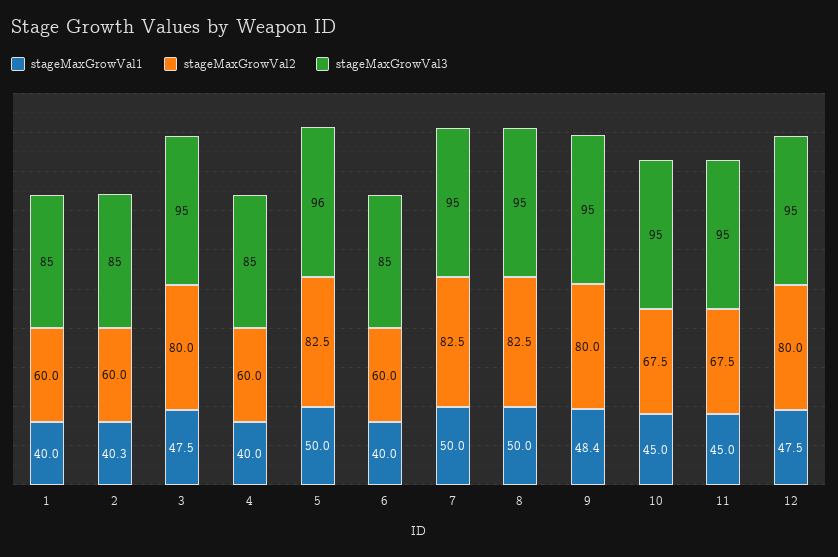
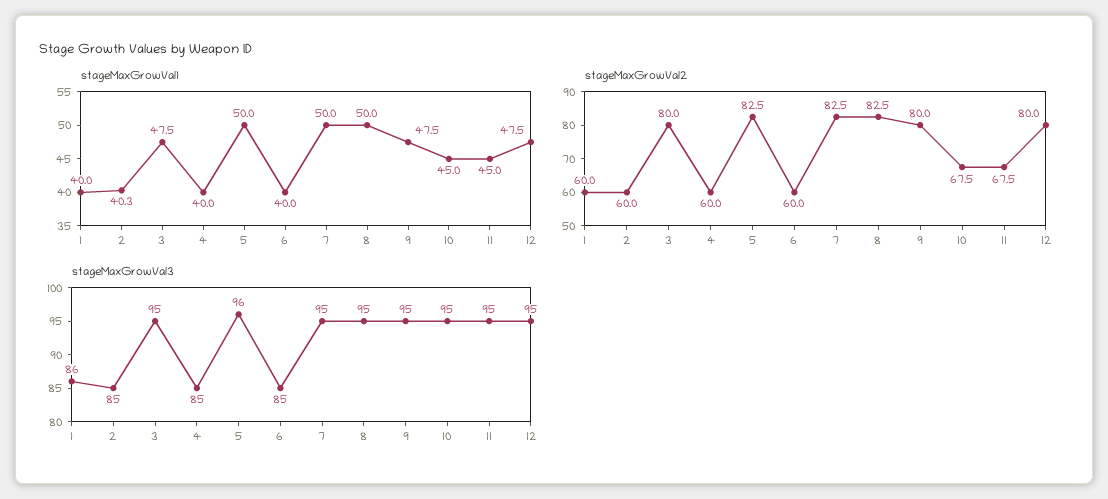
  {
    "stageMaxGrowVal1": {
      "1": 40,
      "2": 40.3,
      "3": 47.5,
      "4": 40,
      "5": 50,
      "6": 40,
      "7": 50,
      "8": 50,
-     "9": 48.4,
+     "9": 47.5,
      "10": 45,
      "11": 45,
      "12": 47.5
    },
    "stageMaxGrowVal2": {
      "1": 60,
      "2": 60,
      "3": 80,
      "4": 60,
      "5": 82.5,
      "6": 60,
      "7": 82.5,
      "8": 82.5,
      "9": 80,
      "10": 67.5,
      "11": 67.5,
      "12": 80
    },
    "stageMaxGrowVal3": {
-     "1": 85,
+     "1": 86,
      "2": 85,
      "3": 95,
      "4": 85,
      "5": 96,
      "6": 85,
      "7": 95,
      "8": 95,
      "9": 95,
      "10": 95,
      "11": 95,
      "12": 95
    }
  }

